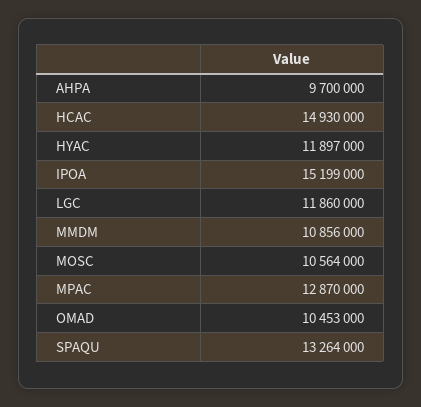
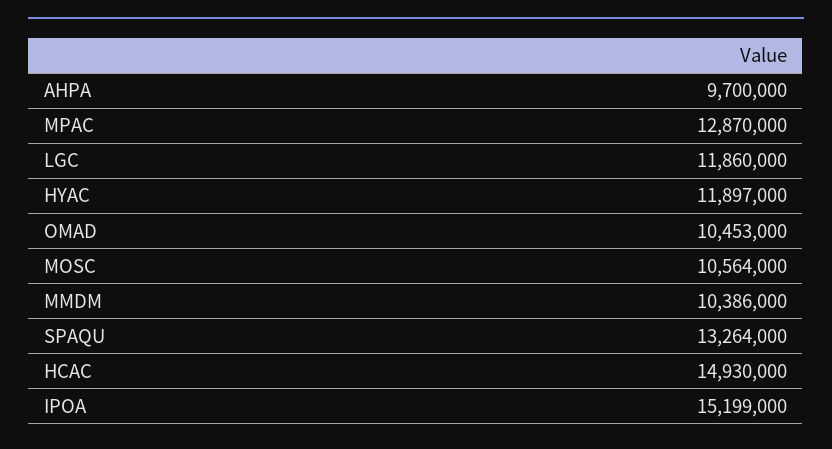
  {
    "AHPA": 9700000,
    "HCAC": 14930000,
    "HYAC": 11897000,
    "IPOA": 15199000,
    "LGC": 11860000,
-   "MMDM": 10856000,
+   "MMDM": 10386000,
    "MOSC": 10564000,
    "MPAC": 12870000,
    "OMAD": 10453000,
    "SPAQU": 13264000
  }

